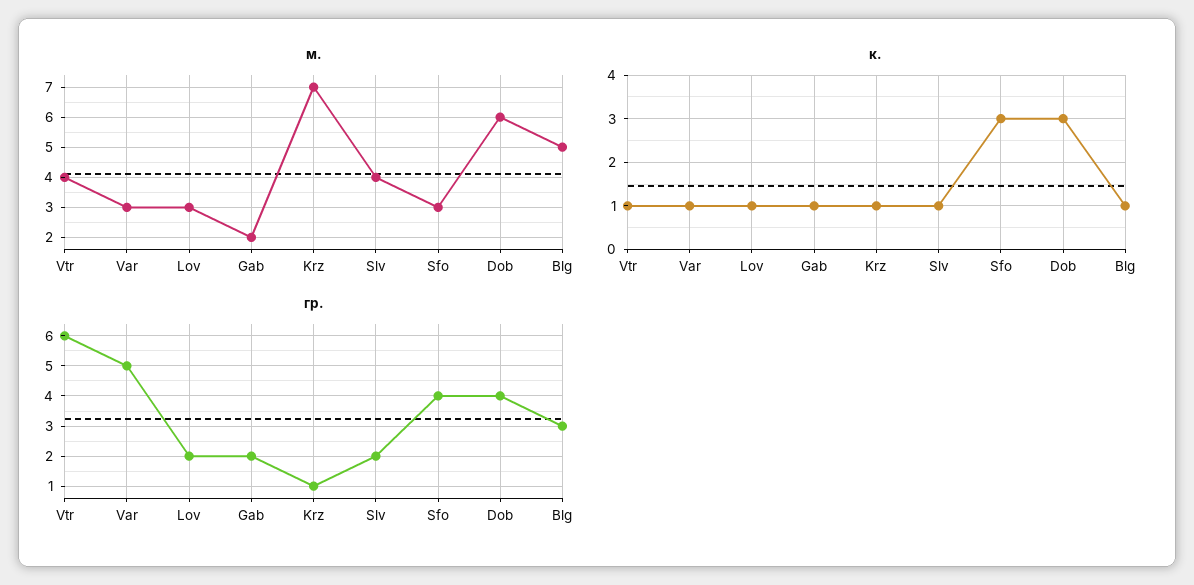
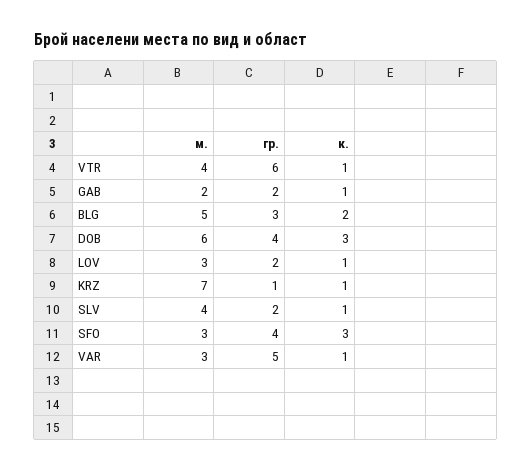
  {
    "м.": {
      "Vtr": 4,
      "Var": 3,
      "Lov": 3,
      "Gab": 2,
      "Krz": 7,
      "Slv": 4,
      "Sfo": 3,
      "Dob": 6,
      "Blg": 5
    },
    "к.": {
      "Vtr": 1,
      "Var": 1,
      "Lov": 1,
      "Gab": 1,
      "Krz": 1,
      "Slv": 1,
      "Sfo": 3,
      "Dob": 3,
-     "Blg": 1
+     "Blg": 2
    },
    "гр.": {
      "Vtr": 6,
      "Var": 5,
      "Lov": 2,
      "Gab": 2,
      "Krz": 1,
      "Slv": 2,
      "Sfo": 4,
      "Dob": 4,
      "Blg": 3
    }
  }

